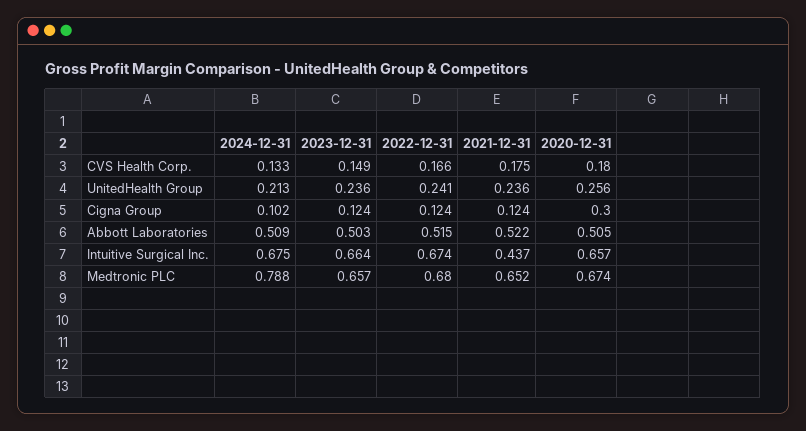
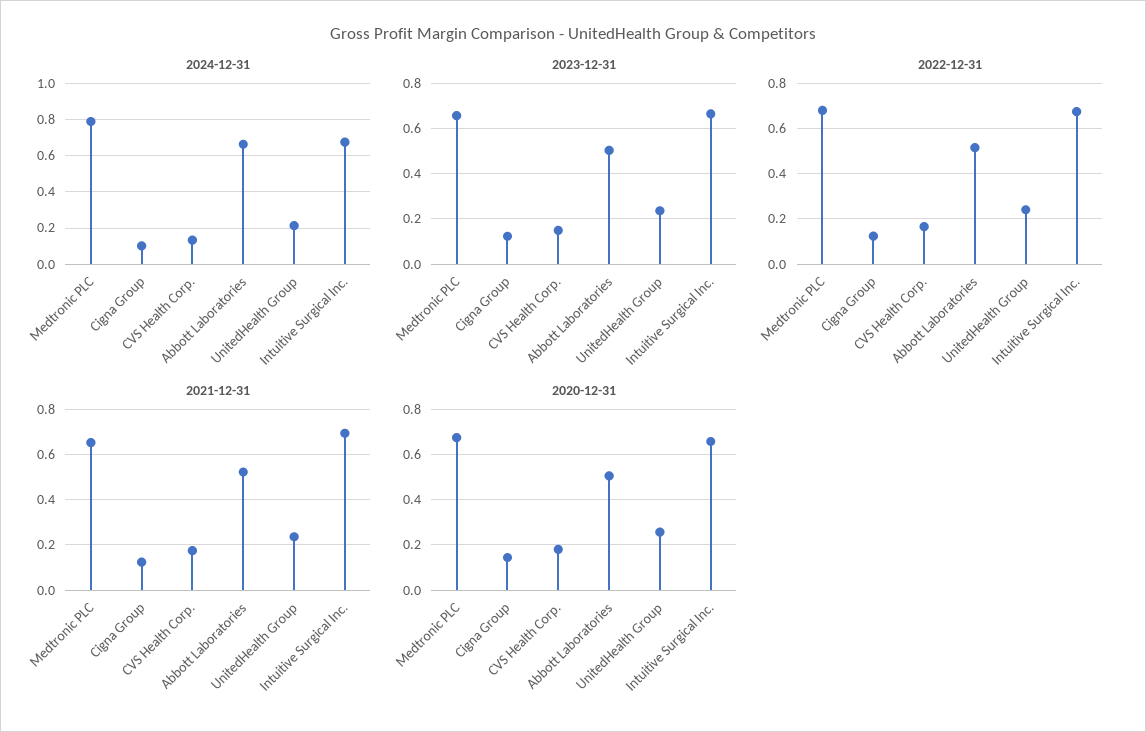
  {
    "2024-12-31": {
      "CVS Health Corp.": 0.133,
      "UnitedHealth Group": 0.213,
      "Cigna Group": 0.102,
-     "Abbott Laboratories": 0.509,
+     "Abbott Laboratories": 0.65,
      "Intuitive Surgical Inc.": 0.675,
      "Medtronic PLC": 0.788
    },
    "2023-12-31": {
      "CVS Health Corp.": 0.149,
      "UnitedHealth Group": 0.236,
      "Cigna Group": 0.124,
      "Abbott Laboratories": 0.503,
      "Intuitive Surgical Inc.": 0.664,
      "Medtronic PLC": 0.657
    },
    "2022-12-31": {
      "CVS Health Corp.": 0.166,
      "UnitedHealth Group": 0.241,
      "Cigna Group": 0.124,
      "Abbott Laboratories": 0.515,
      "Intuitive Surgical Inc.": 0.674,
      "Medtronic PLC": 0.68
    },
    "2021-12-31": {
      "CVS Health Corp.": 0.175,
      "UnitedHealth Group": 0.236,
      "Cigna Group": 0.124,
      "Abbott Laboratories": 0.522,
-     "Intuitive Surgical Inc.": 0.437,
+     "Intuitive Surgical Inc.": 0.7,
      "Medtronic PLC": 0.652
    },
    "2020-12-31": {
      "CVS Health Corp.": 0.18,
      "UnitedHealth Group": 0.256,
-     "Cigna Group": 0.3,
+     "Cigna Group": 0.15,
      "Abbott Laboratories": 0.505,
      "Intuitive Surgical Inc.": 0.657,
      "Medtronic PLC": 0.674
    }
  }

